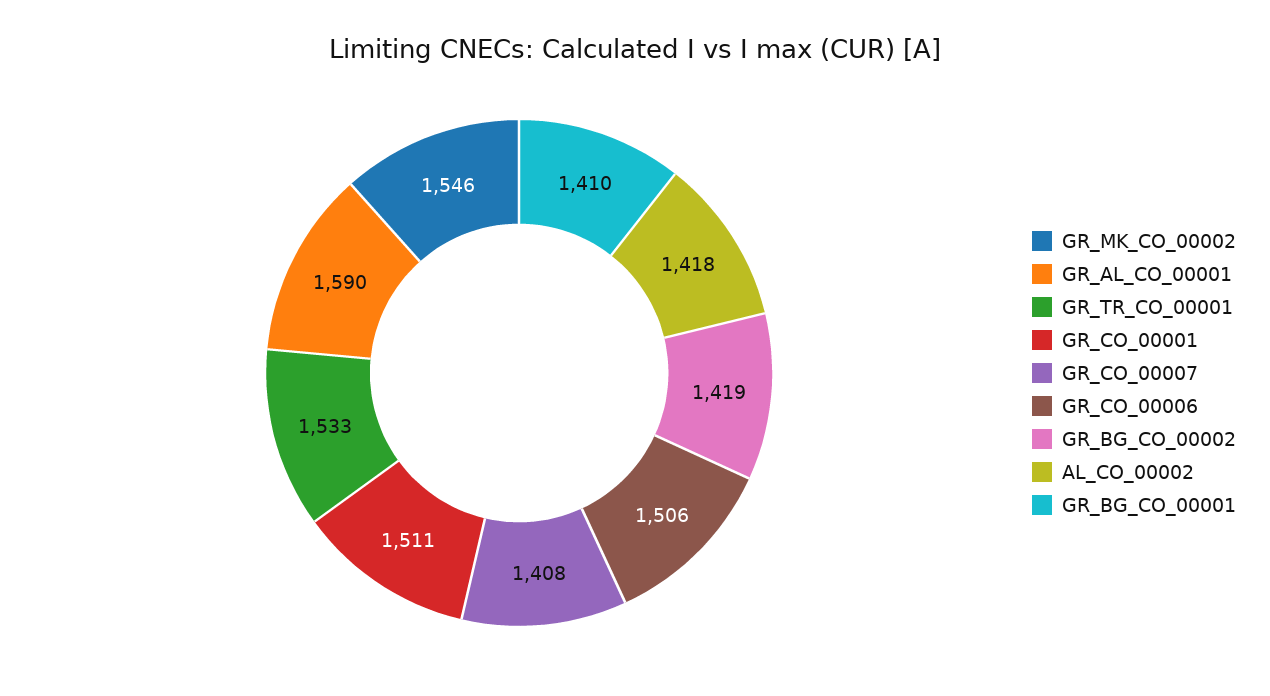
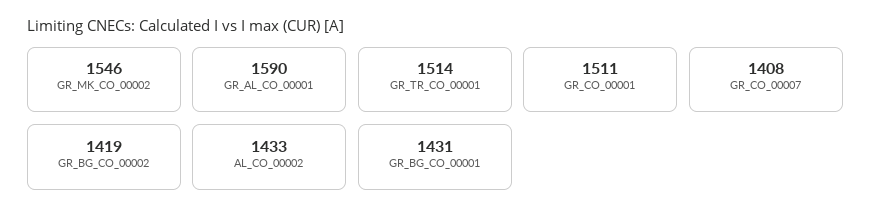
  {
    "GR_MK_CO_00002": 1546,
    "GR_AL_CO_00001": 1590,
-   "GR_TR_CO_00001": 1533,
+   "GR_TR_CO_00001": 1514,
    "GR_CO_00001": 1511,
    "GR_CO_00007": 1408,
-   "GR_CO_00006": 1506,
    "GR_BG_CO_00002": 1419,
-   "AL_CO_00002": 1418,
+   "AL_CO_00002": 1433,
-   "GR_BG_CO_00001": 1410
+   "GR_BG_CO_00001": 1431
  }

